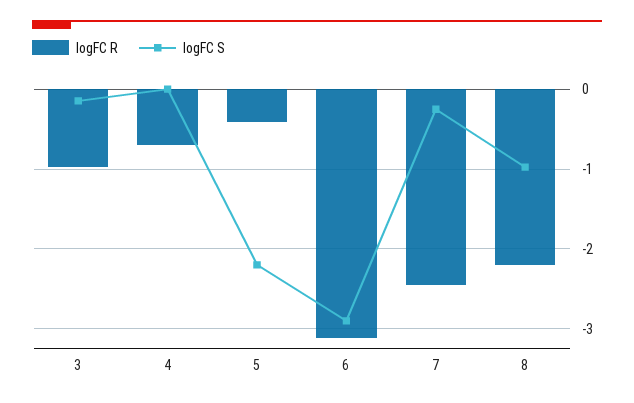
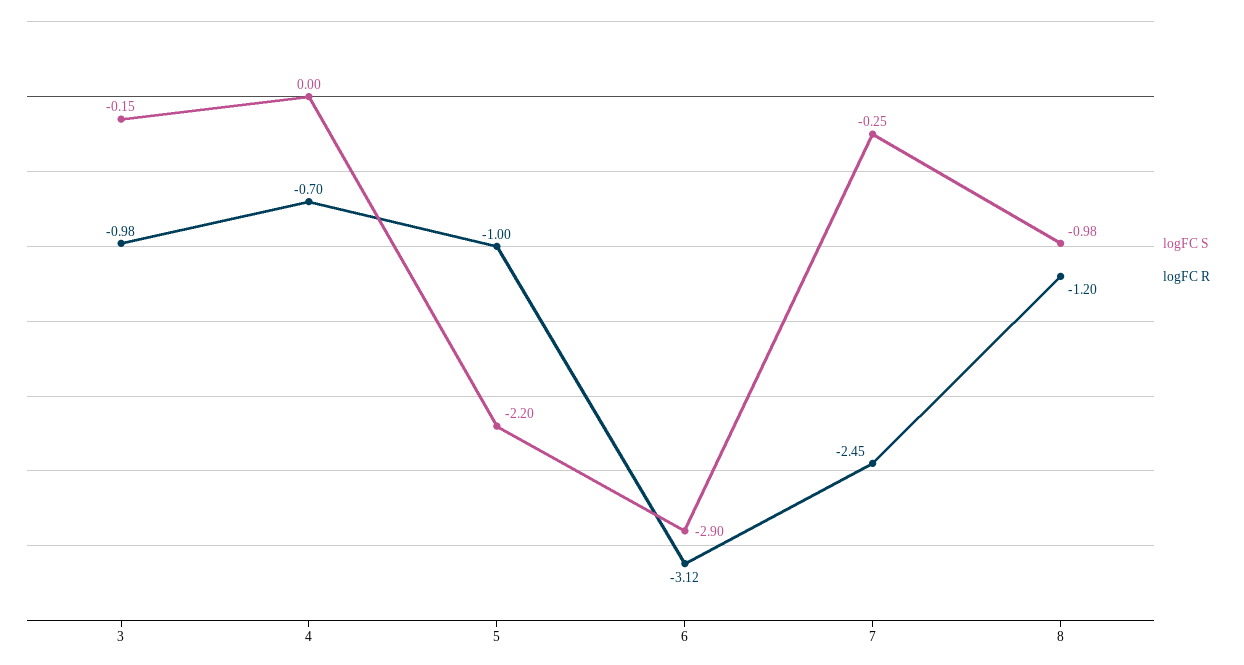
  {
    "logFC R": {
      "3": -0.98,
      "4": -0.7,
-     "5": -0.4,
+     "5": -1,
      "6": -3.12,
      "7": -2.45,
-     "8": -2.2
+     "8": -1.2
    },
    "logFC S": {
      "3": -0.15,
      "4": 0,
      "5": -2.2,
      "6": -2.9,
      "7": -0.25,
      "8": -0.98
    }
  }

